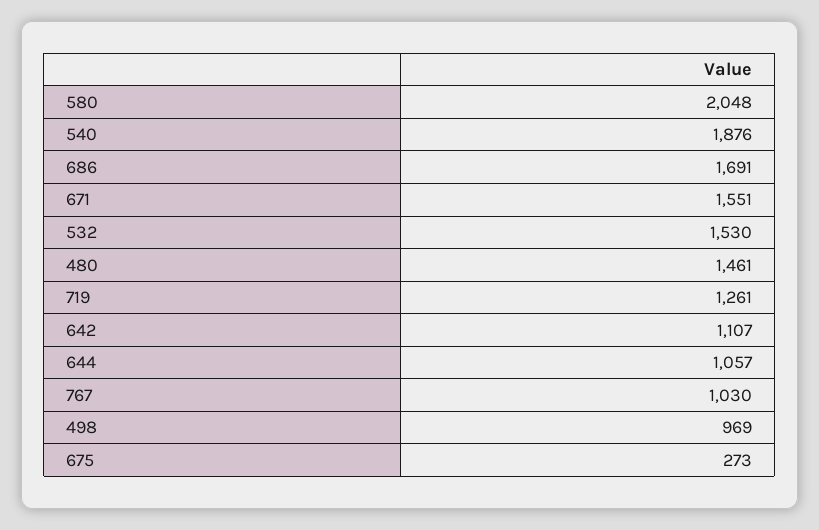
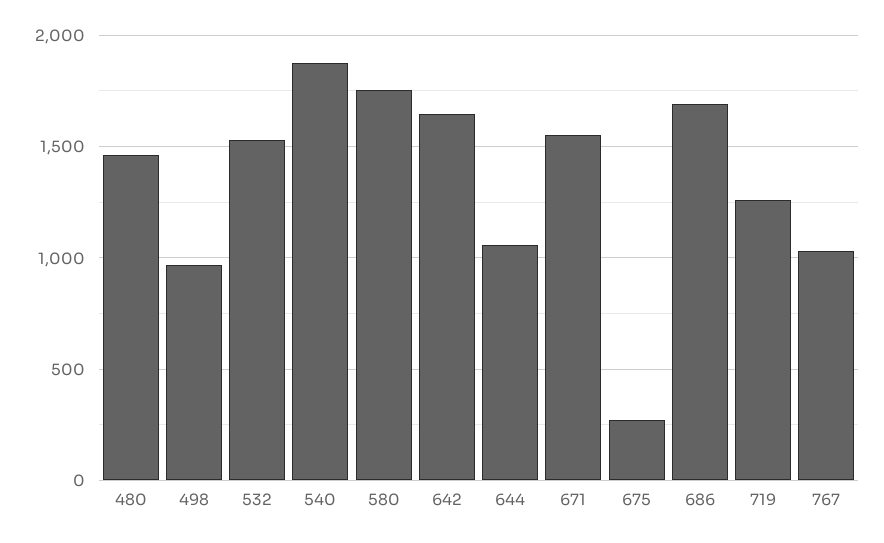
  {
-   "580": 2048,
+   "580": 1750,
    "540": 1876,
    "686": 1691,
    "671": 1551,
    "532": 1530,
    "480": 1461,
    "719": 1261,
-   "642": 1107,
+   "642": 1650,
    "644": 1057,
    "767": 1030,
    "498": 969,
    "675": 273
  }

